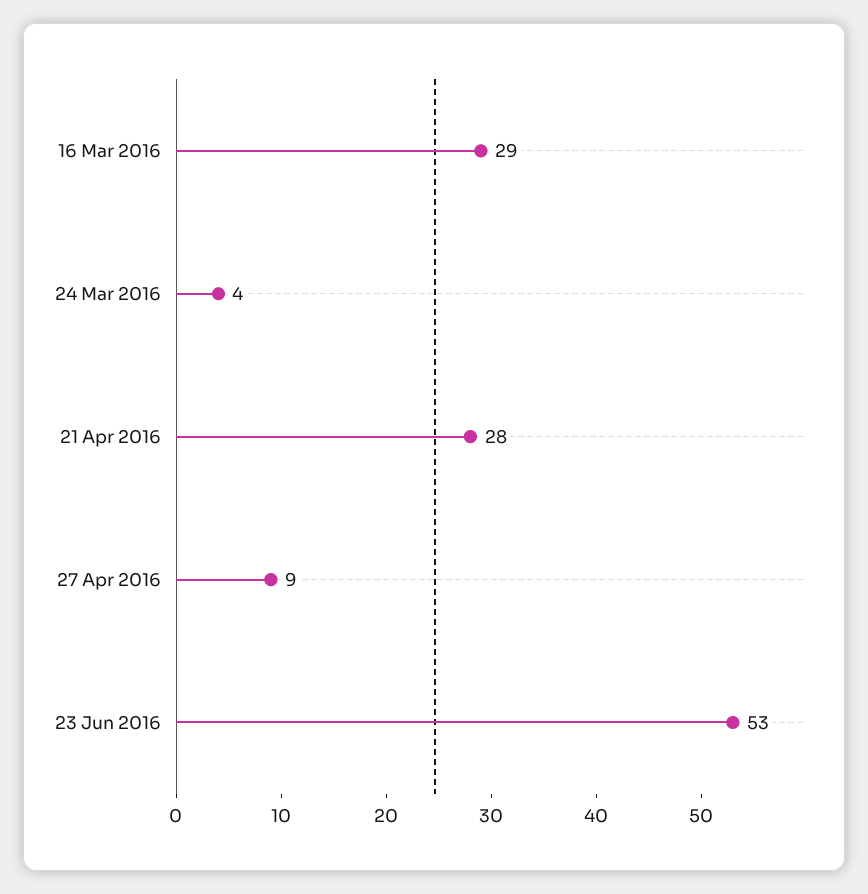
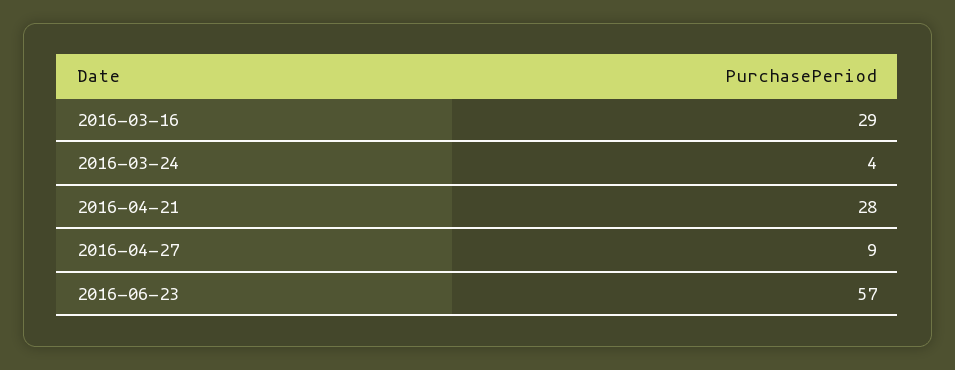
  {
    "16 Mar 2016": 29,
    "24 Mar 2016": 4,
    "21 Apr 2016": 28,
    "27 Apr 2016": 9,
-   "23 Jun 2016": 53
+   "23 Jun 2016": 57
  }

